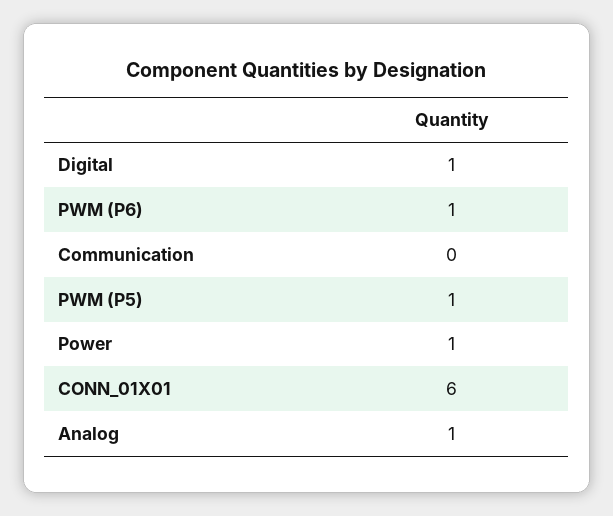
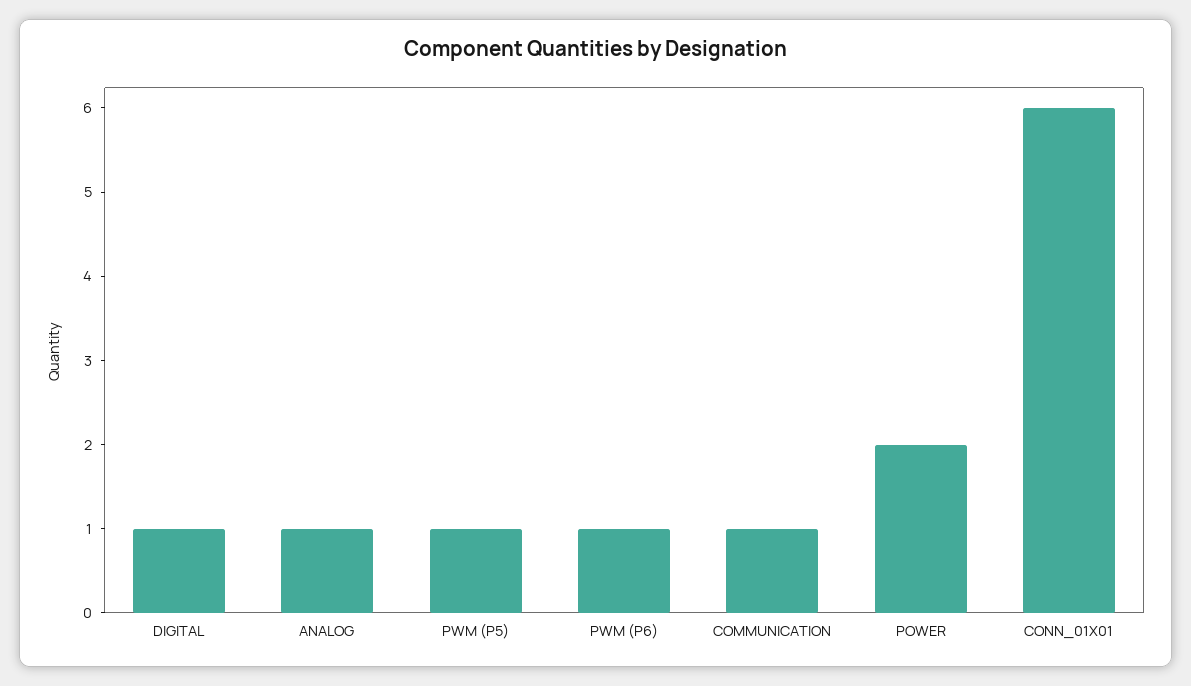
  {
    "Digital": 1,
    "PWM (P6)": 1,
-   "Communication": 0,
+   "Communication": 1,
    "PWM (P5)": 1,
-   "Power": 1,
+   "Power": 2,
    "CONN_01X01": 6,
    "Analog": 1
  }

